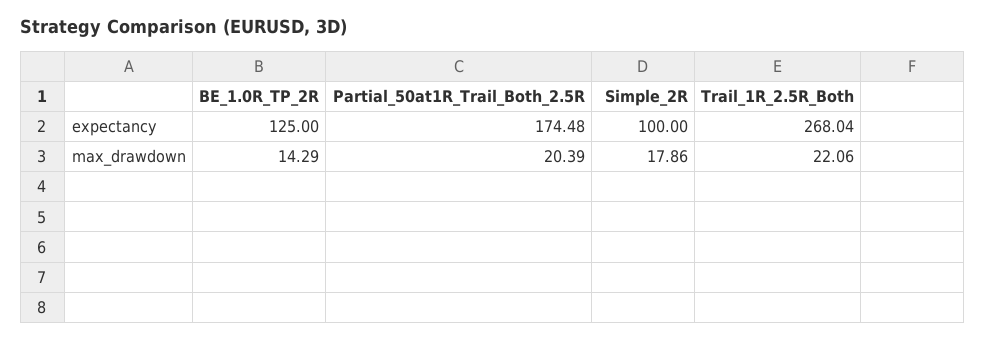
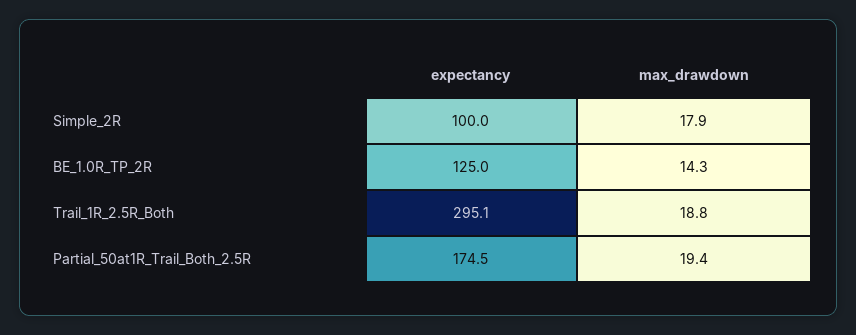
  {
    "BE_1.0R_TP_2R": {
      "expectancy": 125,
      "max_drawdown": 14.29
    },
    "Partial_50at1R_Trail_Both_2.5R": {
      "expectancy": 174.48,
-     "max_drawdown": 20.39
+     "max_drawdown": 19.4
    },
    "Simple_2R": {
      "expectancy": 100,
      "max_drawdown": 17.86
    },
    "Trail_1R_2.5R_Both": {
-     "expectancy": 268.04,
+     "expectancy": 295.1,
-     "max_drawdown": 22.06
+     "max_drawdown": 18.8
    }
  }

